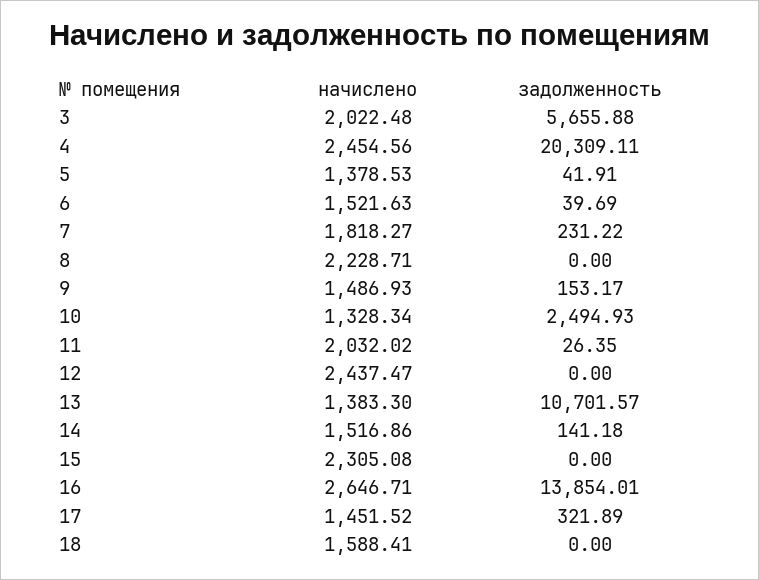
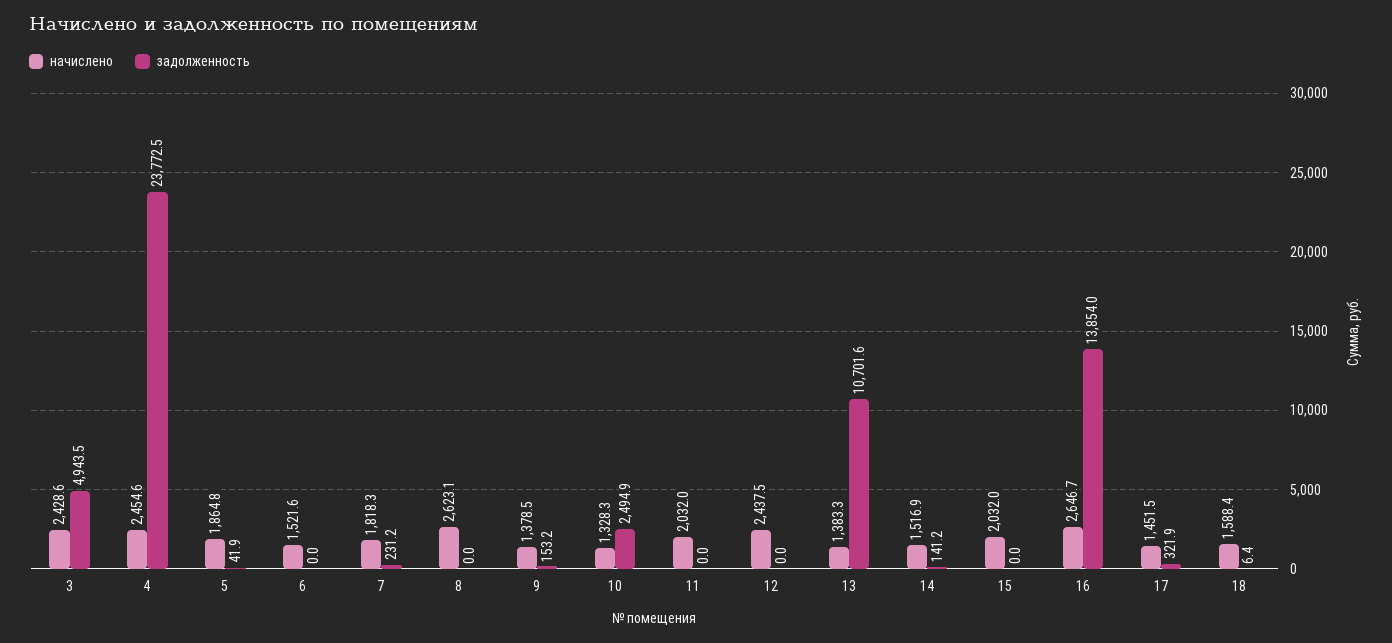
  {
    "начислено": {
-     "3": 2022.48,
+     "3": 2428.6,
      "4": 2454.56,
-     "5": 1378.53,
+     "5": 1864.8,
      "6": 1521.63,
      "7": 1818.27,
-     "8": 2228.71,
+     "8": 2623.1,
-     "9": 1486.93,
+     "9": 1378.5,
      "10": 1328.34,
      "11": 2032.02,
      "12": 2437.47,
      "13": 1383.3,
      "14": 1516.86,
-     "15": 2305.08,
+     "15": 2032,
      "16": 2646.71,
      "17": 1451.52,
      "18": 1588.41
    },
    "задолженность": {
-     "3": 5655.88,
+     "3": 4943.5,
-     "4": 20309.11,
+     "4": 23772.5,
      "5": 41.91,
-     "6": 39.69,
+     "6": 0,
      "7": 231.22,
      "8": 0,
      "9": 153.17,
      "10": 2494.93,
-     "11": 26.35,
+     "11": 0,
      "12": 0,
      "13": 10701.57,
      "14": 141.18,
      "15": 0,
      "16": 13854.01,
      "17": 321.89,
-     "18": 0
+     "18": 6.4
    }
  }

